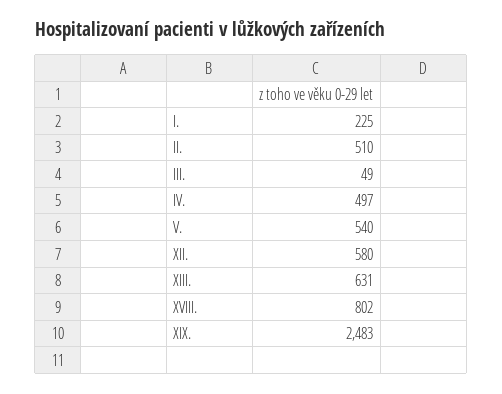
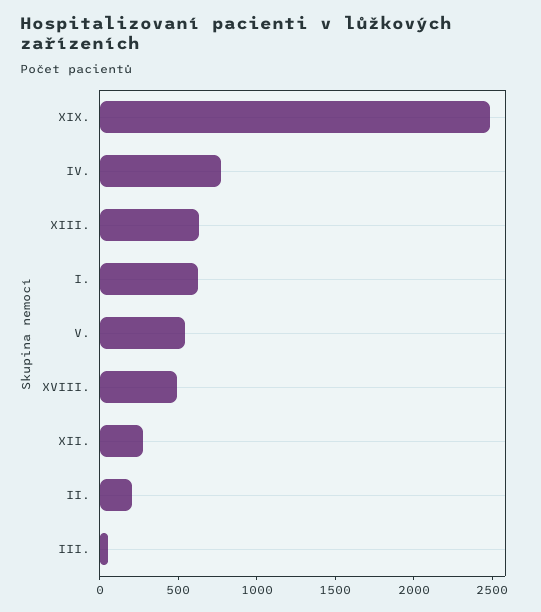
  {
-   "I.": 225,
+   "I.": 600,
-   "II.": 510,
+   "II.": 200,
    "III.": 49,
-   "IV.": 497,
+   "IV.": 800,
    "V.": 540,
-   "XII.": 580,
+   "XII.": 300,
    "XIII.": 631,
-   "XVIII.": 802,
+   "XVIII.": 500,
    "XIX.": 2483
  }

